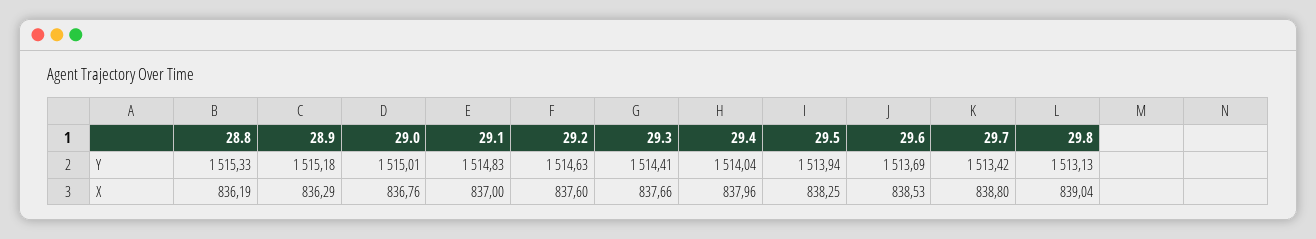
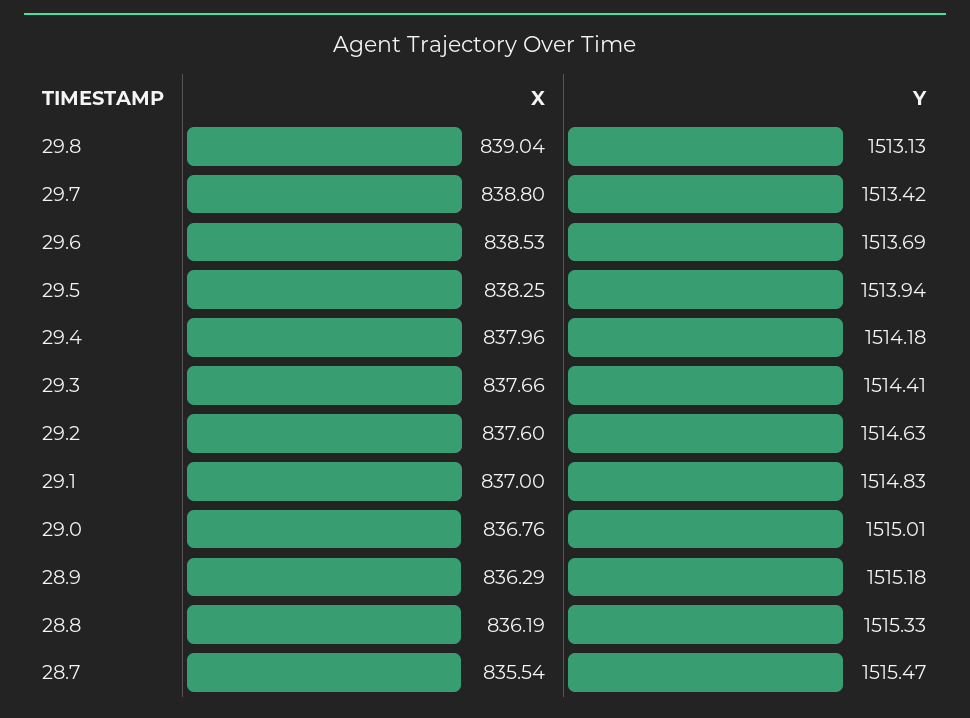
  {
    "28.8": {
      "Y": 1515.33,
      "X": 836.19
    },
    "28.9": {
      "Y": 1515.18,
      "X": 836.29
    },
    "29.0": {
      "Y": 1515.01,
      "X": 836.76
    },
    "29.1": {
      "Y": 1514.83,
      "X": 837
    },
    "29.2": {
      "Y": 1514.63,
      "X": 837.6
    },
    "29.3": {
      "Y": 1514.41,
      "X": 837.66
    },
    "29.4": {
-     "Y": 1514.04,
+     "Y": 1514.18,
      "X": 837.96
    },
    "29.5": {
      "Y": 1513.94,
      "X": 838.25
    },
    "29.6": {
      "Y": 1513.69,
      "X": 838.53
    },
    "29.7": {
      "Y": 1513.42,
      "X": 838.8
    },
    "29.8": {
      "Y": 1513.13,
      "X": 839.04
-   }
+   },
+   "28.7": {
+     "X": 835.54,
+     "Y": 1515.47
+   }
  }

